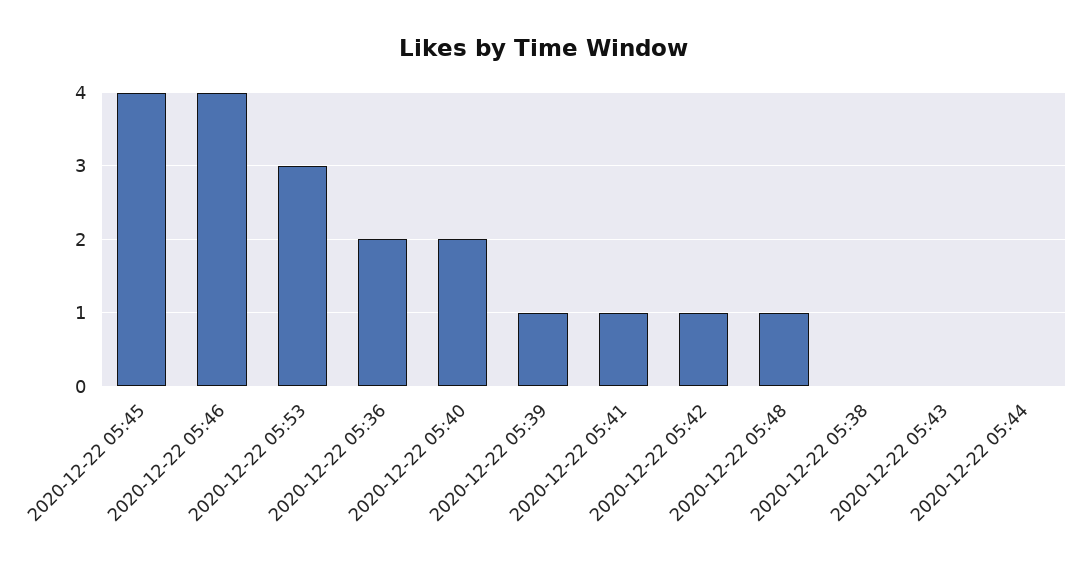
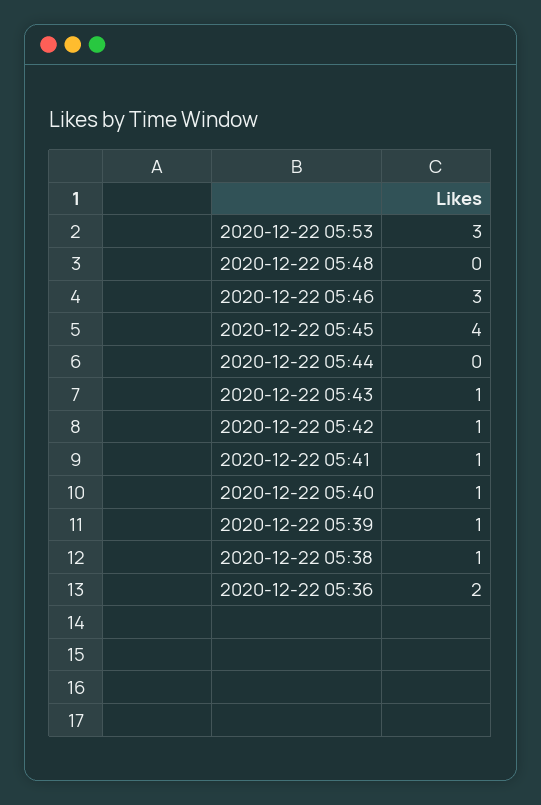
  {
    "2020-12-22 05:45": 4,
-   "2020-12-22 05:46": 4,
+   "2020-12-22 05:46": 3,
    "2020-12-22 05:53": 3,
    "2020-12-22 05:36": 2,
-   "2020-12-22 05:40": 2,
+   "2020-12-22 05:40": 1,
    "2020-12-22 05:39": 1,
    "2020-12-22 05:41": 1,
    "2020-12-22 05:42": 1,
-   "2020-12-22 05:48": 1,
+   "2020-12-22 05:48": 0,
-   "2020-12-22 05:38": 0,
+   "2020-12-22 05:38": 1,
-   "2020-12-22 05:43": 0,
+   "2020-12-22 05:43": 1,
    "2020-12-22 05:44": 0
  }

